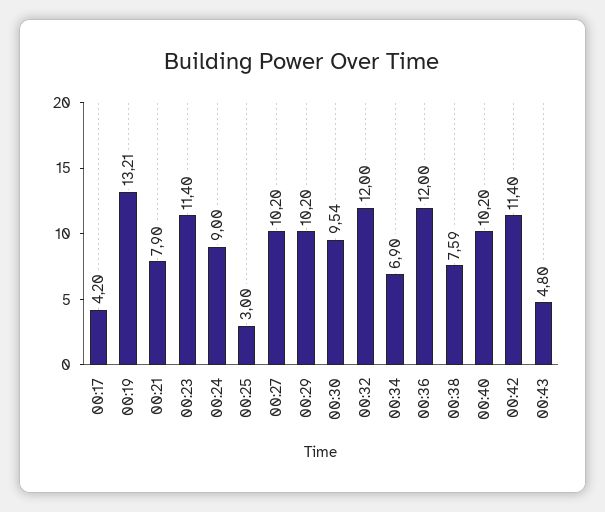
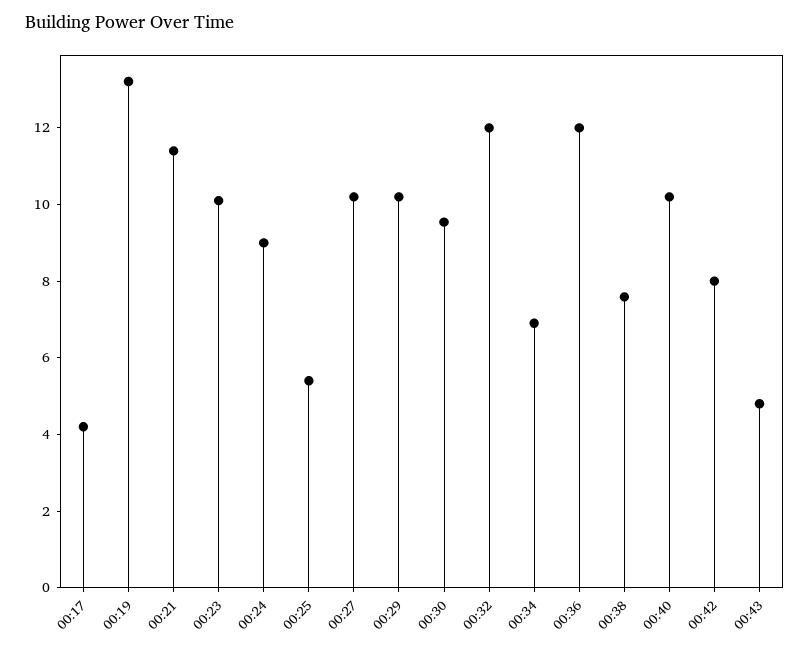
  {
    "00:17": 4.2,
    "00:19": 13.21,
-   "00:21": 7.9,
+   "00:21": 11.5,
-   "00:23": 11.4,
+   "00:23": 10,
    "00:24": 9,
-   "00:25": 3,
+   "00:25": 5.5,
    "00:27": 10.2,
    "00:29": 10.2,
    "00:30": 9.54,
    "00:32": 12,
    "00:34": 6.9,
    "00:36": 12,
    "00:38": 7.59,
    "00:40": 10.2,
-   "00:42": 11.4,
+   "00:42": 8,
    "00:43": 4.8
  }

